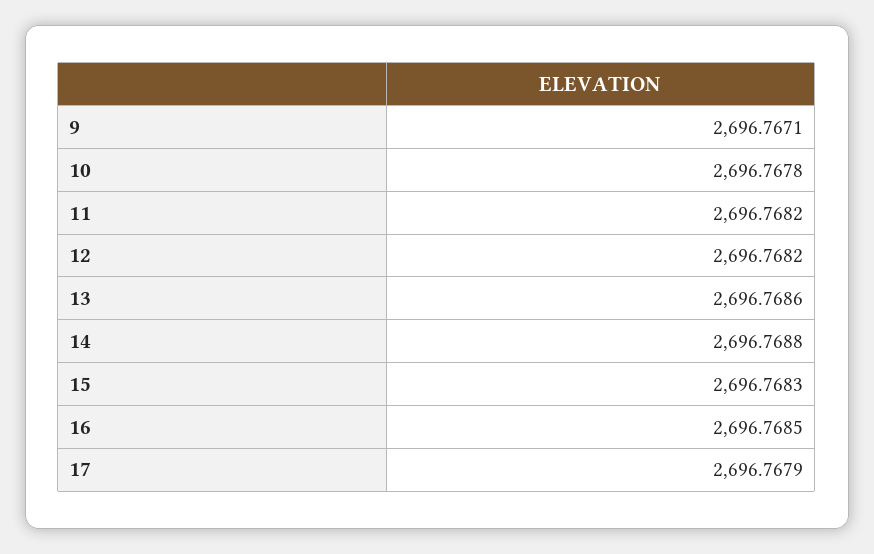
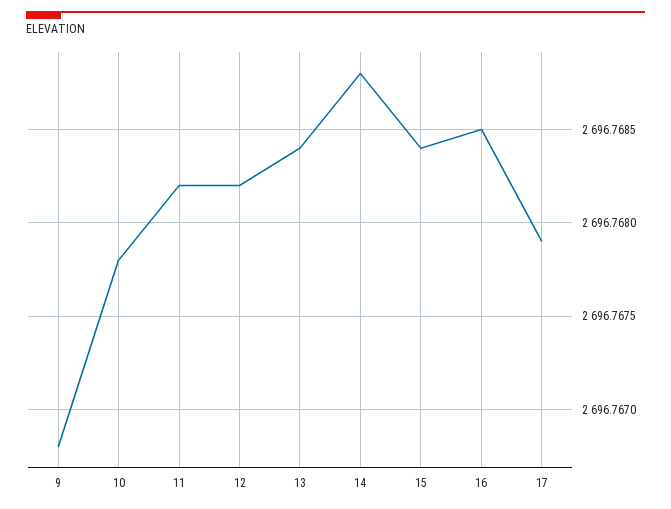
  {
-   "9": 2696.7671,
+   "9": 2696.7668,
    "10": 2696.7678,
    "11": 2696.7682,
    "12": 2696.7682,
-   "13": 2696.7686,
+   "13": 2696.7684,
    "14": 2696.7688,
-   "15": 2696.7683,
+   "15": 2696.7684,
    "16": 2696.7685,
    "17": 2696.7679
  }

